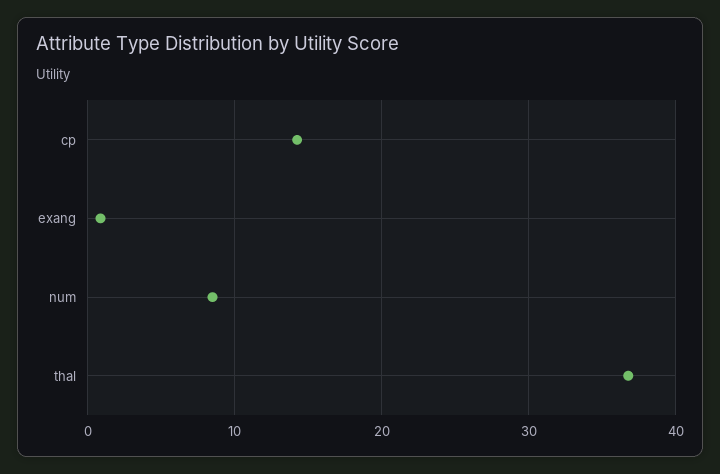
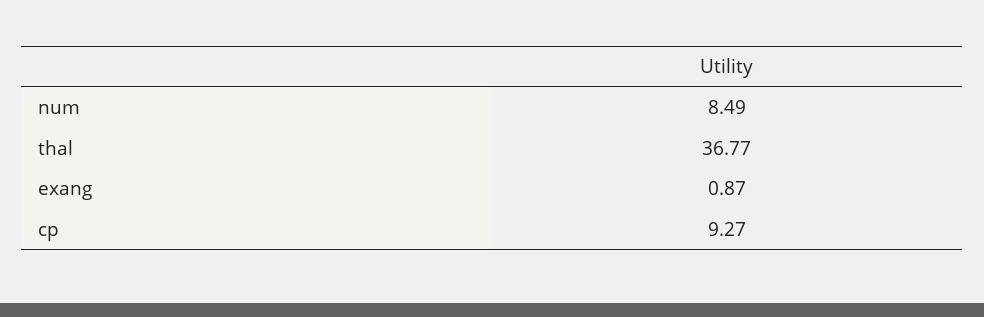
  {
-   "cp": 14,
+   "cp": 9.27,
    "exang": 0.87,
    "num": 8.49,
    "thal": 36.77
  }

